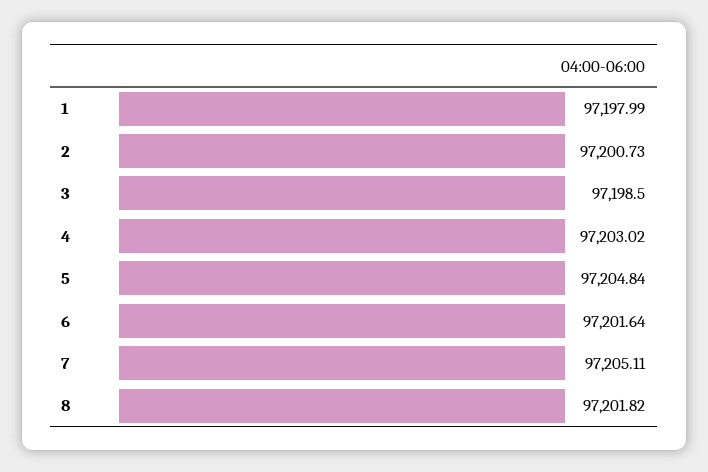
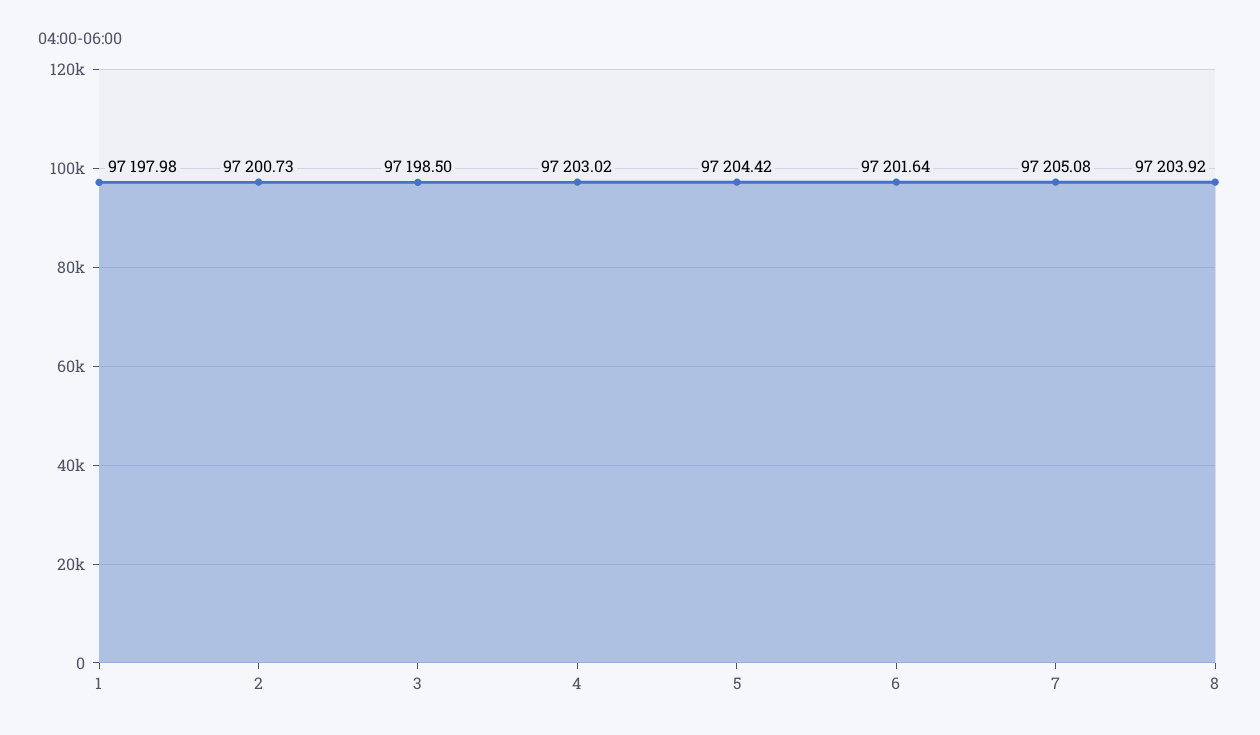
  {
-   "1": 97197.99,
+   "1": 97197.98,
    "2": 97200.73,
    "3": 97198.5,
    "4": 97203.02,
-   "5": 97204.84,
+   "5": 97204.42,
    "6": 97201.64,
-   "7": 97205.11,
+   "7": 97205.08,
-   "8": 97201.82
+   "8": 97203.92
  }

